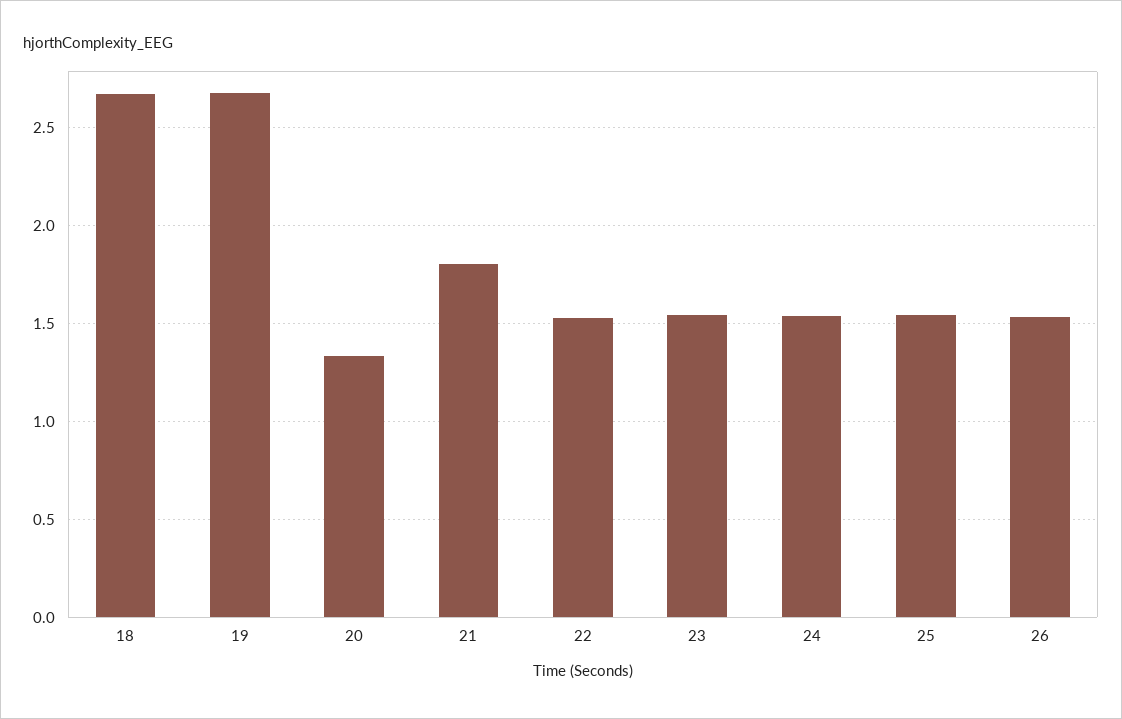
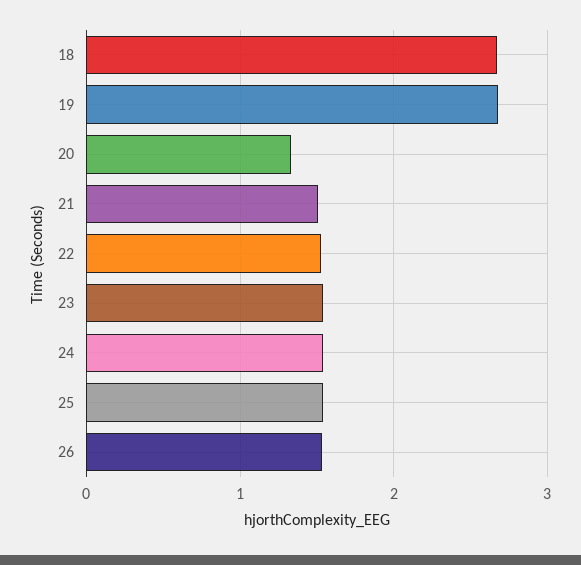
  {
    "18": 2.65,
    "19": 2.7,
    "20": 1.35,
-   "21": 1.8,
+   "21": 1.5,
    "22": 1.55,
    "23": 1.55,
    "24": 1.55,
    "25": 1.55,
    "26": 1.55
  }

